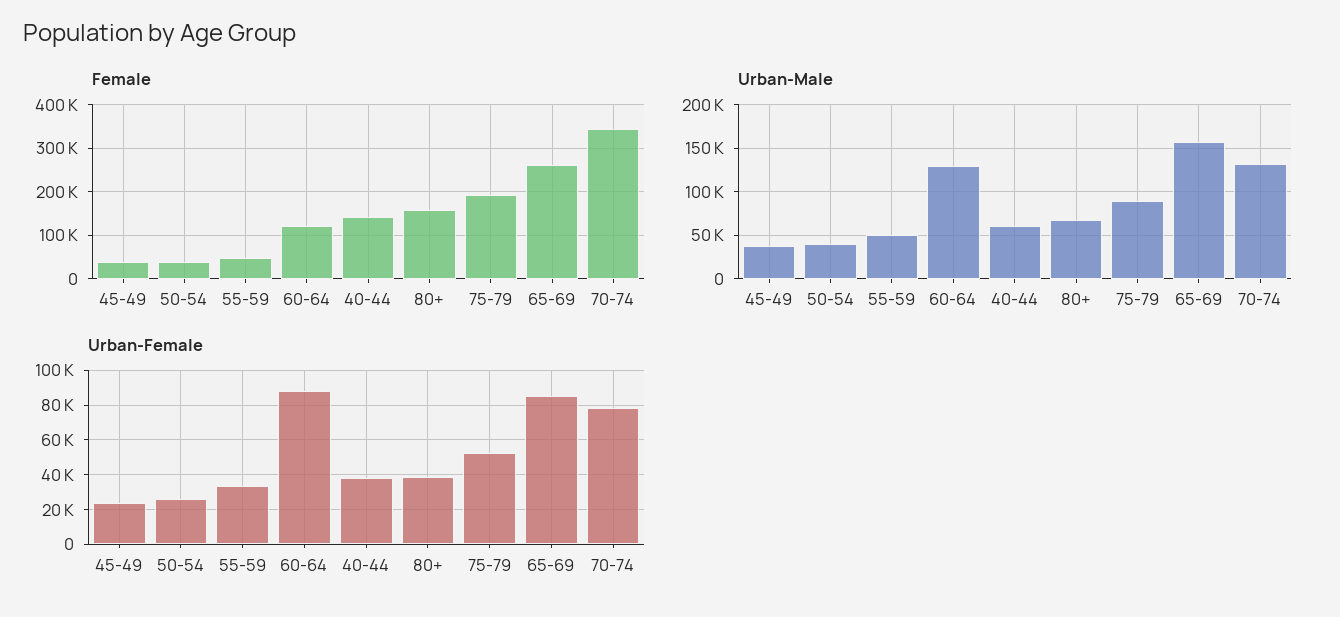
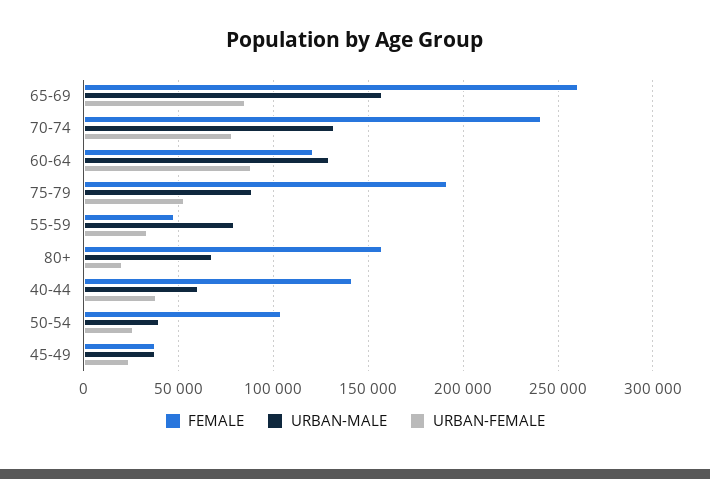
  {
    "Female": {
      "45-49": 35000,
-     "50-54": 40000,
+     "50-54": 105000,
      "55-59": 50000,
      "60-64": 120000,
      "40-44": 140000,
      "80+": 155000,
      "75-79": 190000,
      "65-69": 260000,
-     "70-74": 340000
+     "70-74": 240000
    },
    "Urban-Male": {
      "45-49": 40000,
      "50-54": 40000,
-     "55-59": 50000,
+     "55-59": 80000,
      "60-64": 130000,
      "40-44": 60000,
      "80+": 70000,
      "75-79": 90000,
      "65-69": 155000,
      "70-74": 130000
    },
    "Urban-Female": {
      "45-49": 25000,
      "50-54": 25000,
      "55-59": 35000,
      "60-64": 90000,
      "40-44": 40000,
-     "80+": 40000,
+     "80+": 20000,
      "75-79": 55000,
      "65-69": 85000,
      "70-74": 80000
    }
  }

